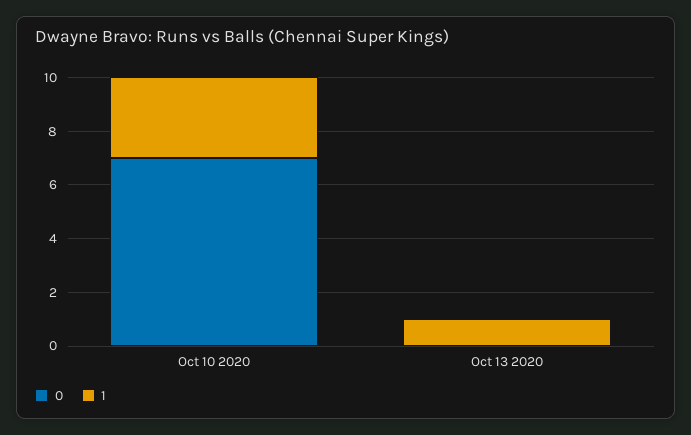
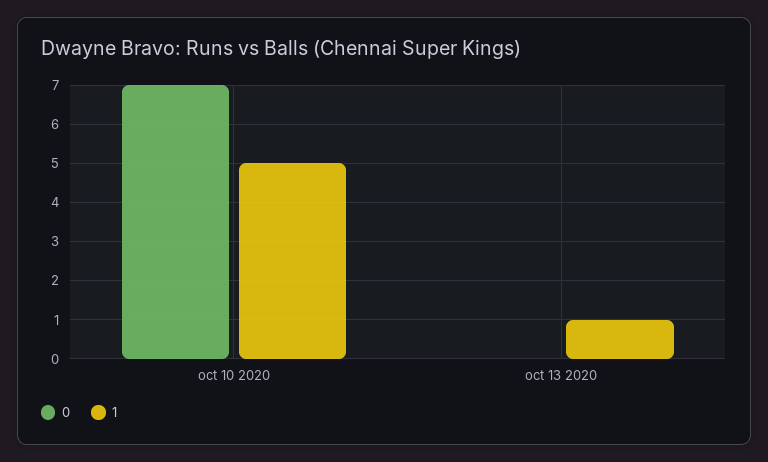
  {
    "0": {
      "Oct 10 2020": 7,
      "Oct 13 2020": 0
    },
    "1": {
-     "Oct 10 2020": 3,
+     "Oct 10 2020": 5,
      "Oct 13 2020": 1
    }
  }

